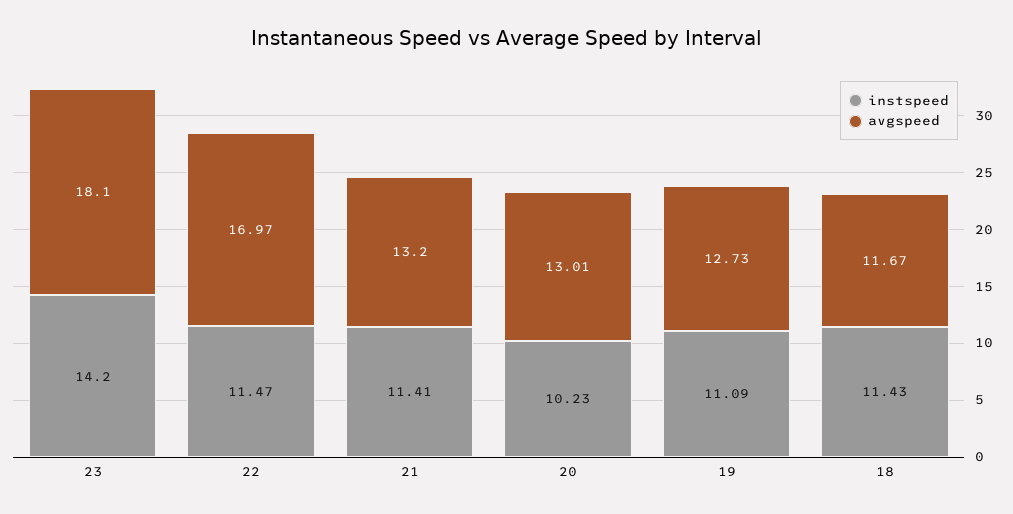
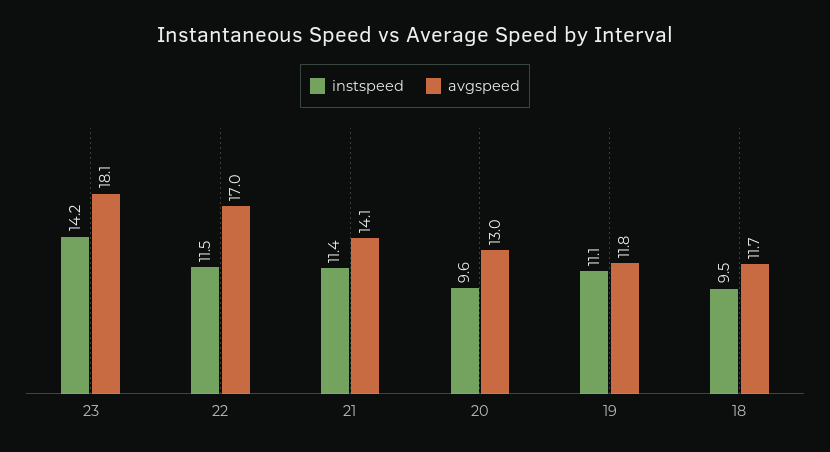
  {
    "instspeed": {
      "23": 14.2,
      "22": 11.47,
      "21": 11.41,
-     "20": 10.23,
+     "20": 9.6,
      "19": 11.09,
-     "18": 11.43
+     "18": 9.5
    },
    "avgspeed": {
      "23": 18.1,
      "22": 16.97,
-     "21": 13.2,
+     "21": 14.1,
      "20": 13.01,
-     "19": 12.73,
+     "19": 11.8,
      "18": 11.67
    }
  }

